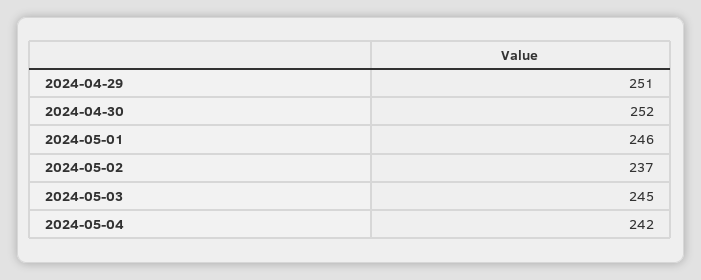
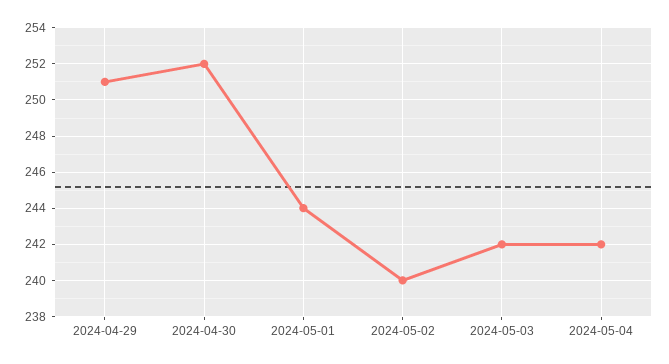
  {
    "2024-04-29": 251,
    "2024-04-30": 252,
-   "2024-05-01": 246,
+   "2024-05-01": 244,
-   "2024-05-02": 237,
+   "2024-05-02": 240,
-   "2024-05-03": 245,
+   "2024-05-03": 242,
    "2024-05-04": 242
  }

